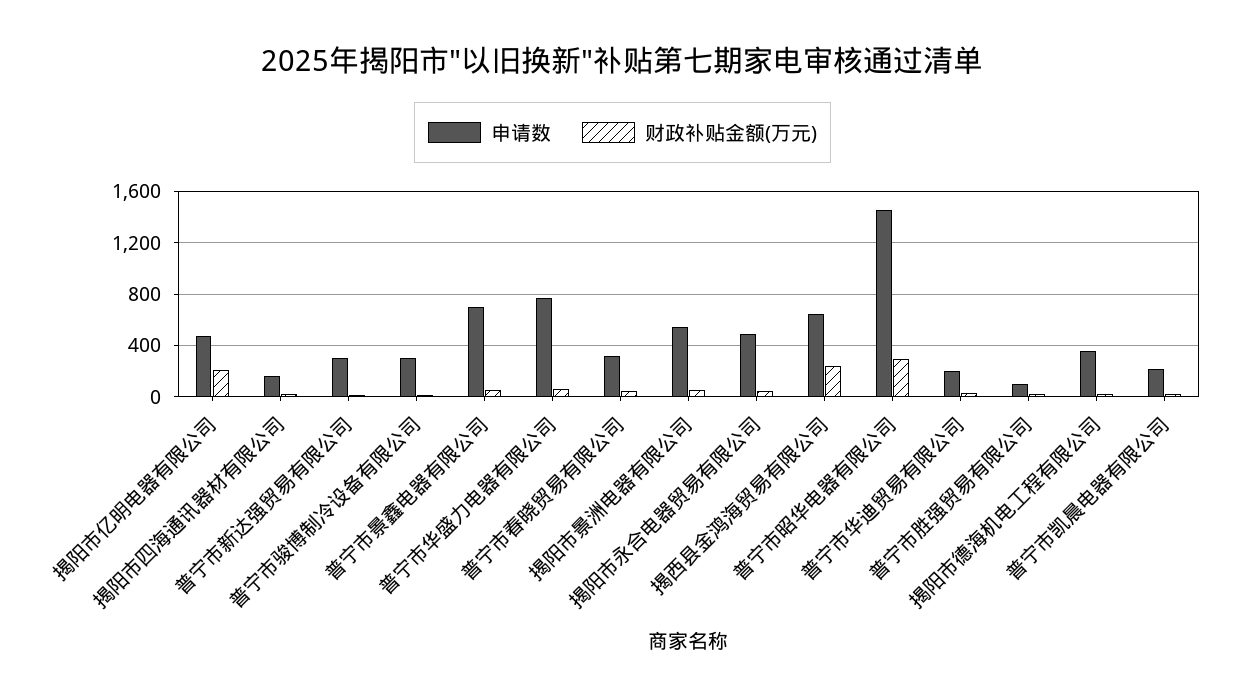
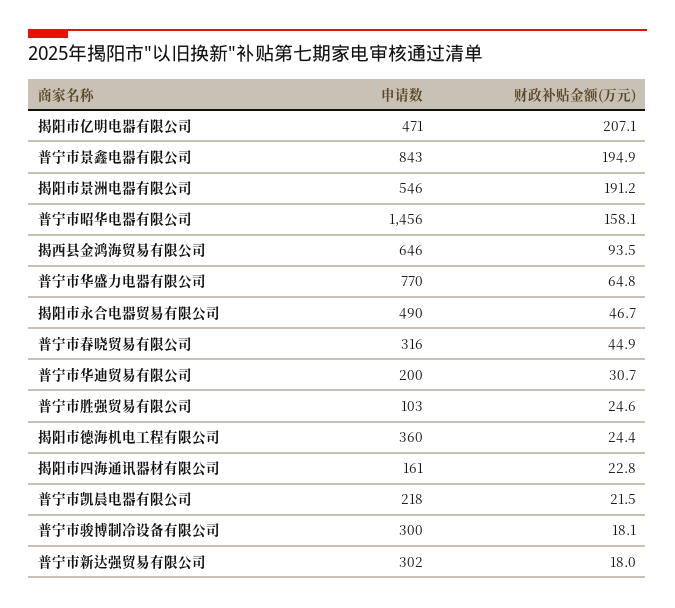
  {
    "申请数": {
      "揭阳市亿明电器有限公司": 471,
      "揭阳市四海通讯器材有限公司": 161,
      "普宁市新达强贸易有限公司": 302,
      "普宁市骏博制冷设备有限公司": 300,
-     "普宁市景鑫电器有限公司": 700,
+     "普宁市景鑫电器有限公司": 843,
      "普宁市华盛力电器有限公司": 770,
      "普宁市春晓贸易有限公司": 316,
      "揭阳市景洲电器有限公司": 546,
      "揭阳市永合电器贸易有限公司": 490,
      "揭西县金鸿海贸易有限公司": 646,
      "普宁市昭华电器有限公司": 1456,
      "普宁市华迪贸易有限公司": 200,
      "普宁市胜强贸易有限公司": 103,
      "揭阳市德海机电工程有限公司": 360,
      "普宁市凯晨电器有限公司": 218
    },
    "财政补贴金额(万元)": {
      "揭阳市亿明电器有限公司": 207.1,
      "揭阳市四海通讯器材有限公司": 22.8,
      "普宁市新达强贸易有限公司": 18,
      "普宁市骏博制冷设备有限公司": 18.1,
-     "普宁市景鑫电器有限公司": 50,
+     "普宁市景鑫电器有限公司": 194.9,
      "普宁市华盛力电器有限公司": 64.8,
      "普宁市春晓贸易有限公司": 44.9,
-     "揭阳市景洲电器有限公司": 50,
+     "揭阳市景洲电器有限公司": 191.2,
      "揭阳市永合电器贸易有限公司": 46.7,
-     "揭西县金鸿海贸易有限公司": 250,
+     "揭西县金鸿海贸易有限公司": 93.5,
-     "普宁市昭华电器有限公司": 300,
+     "普宁市昭华电器有限公司": 158.1,
      "普宁市华迪贸易有限公司": 30.7,
      "普宁市胜强贸易有限公司": 24.6,
      "揭阳市德海机电工程有限公司": 24.4,
      "普宁市凯晨电器有限公司": 21.5
    }
  }

